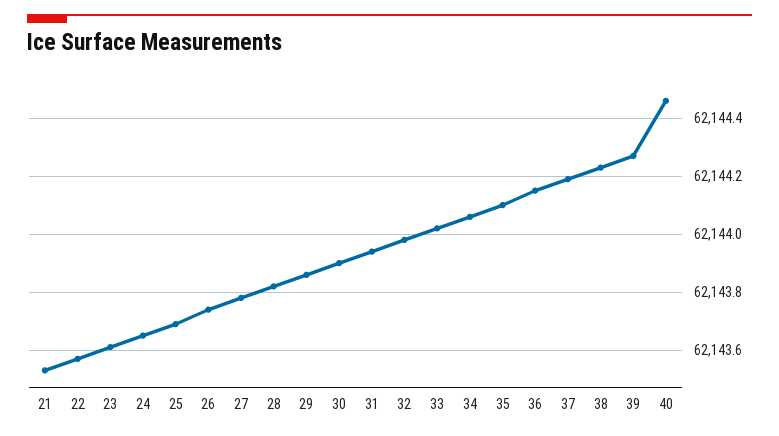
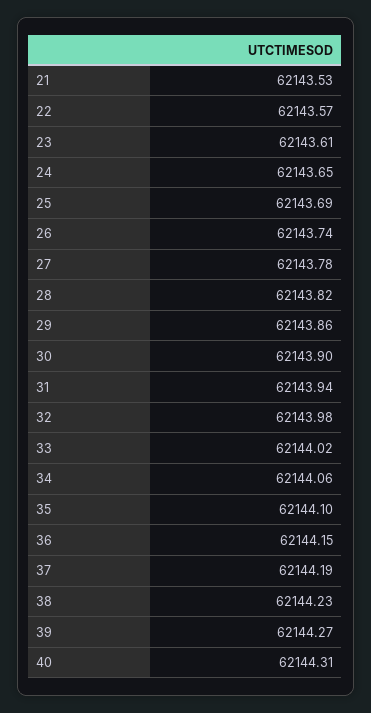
  {
    "21": 62143.53,
    "22": 62143.57,
    "23": 62143.61,
    "24": 62143.65,
    "25": 62143.69,
    "26": 62143.74,
    "27": 62143.78,
    "28": 62143.82,
    "29": 62143.86,
    "30": 62143.9,
    "31": 62143.94,
    "32": 62143.98,
    "33": 62144.02,
    "34": 62144.06,
    "35": 62144.1,
    "36": 62144.15,
    "37": 62144.19,
    "38": 62144.23,
    "39": 62144.27,
-   "40": 62144.45
+   "40": 62144.31
  }

